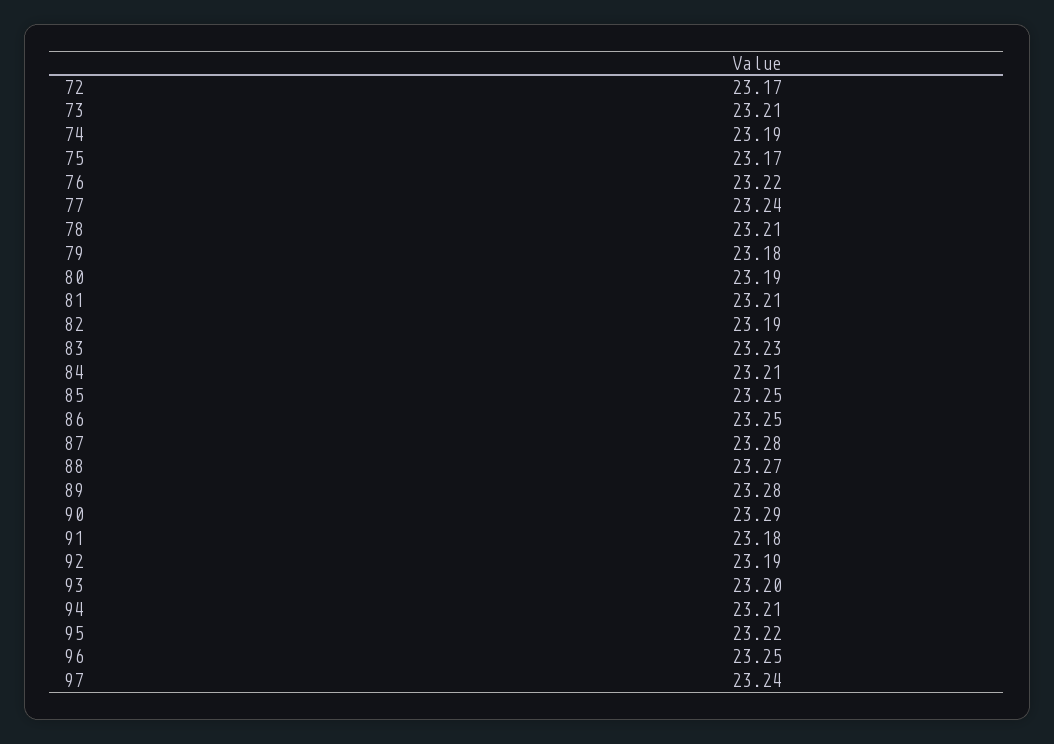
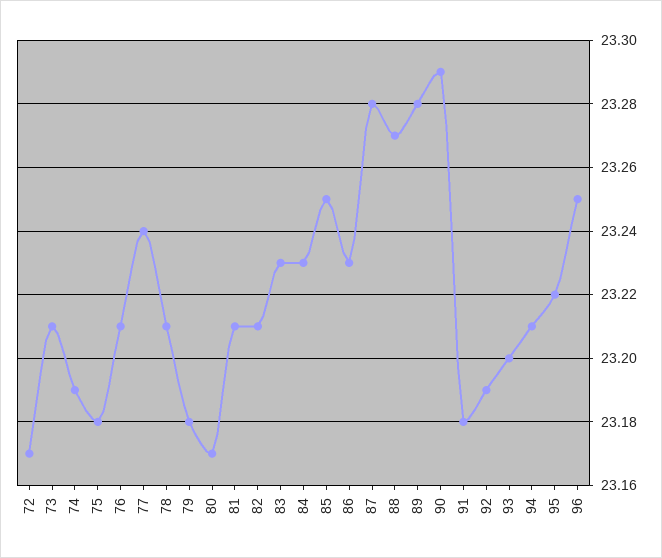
  {
    "72": 23.17,
    "73": 23.21,
    "74": 23.19,
-   "75": 23.17,
+   "75": 23.18,
-   "76": 23.22,
+   "76": 23.21,
    "77": 23.24,
    "78": 23.21,
    "79": 23.18,
-   "80": 23.19,
+   "80": 23.17,
    "81": 23.21,
-   "82": 23.19,
+   "82": 23.21,
    "83": 23.23,
-   "84": 23.21,
+   "84": 23.23,
    "85": 23.25,
-   "86": 23.25,
+   "86": 23.23,
    "87": 23.28,
    "88": 23.27,
    "89": 23.28,
    "90": 23.29,
    "91": 23.18,
    "92": 23.19,
    "93": 23.2,
    "94": 23.21,
    "95": 23.22,
-   "96": 23.25,
+   "96": 23.25
-   "97": 23.24
  }

